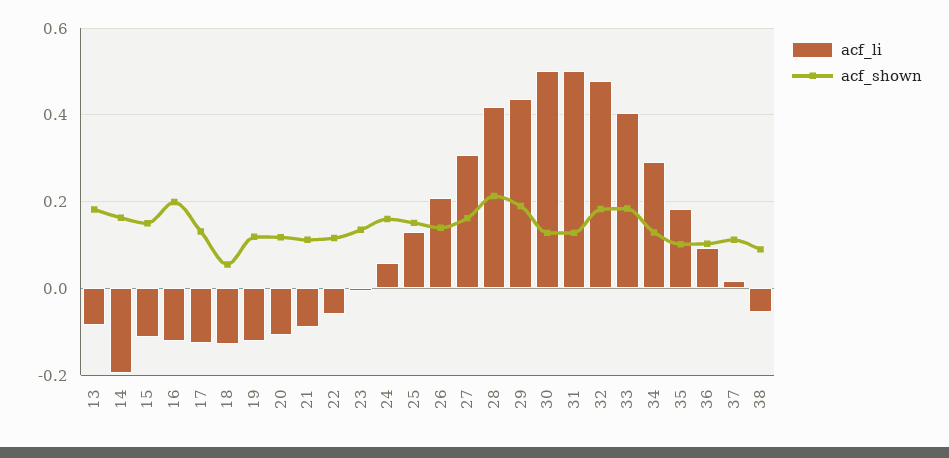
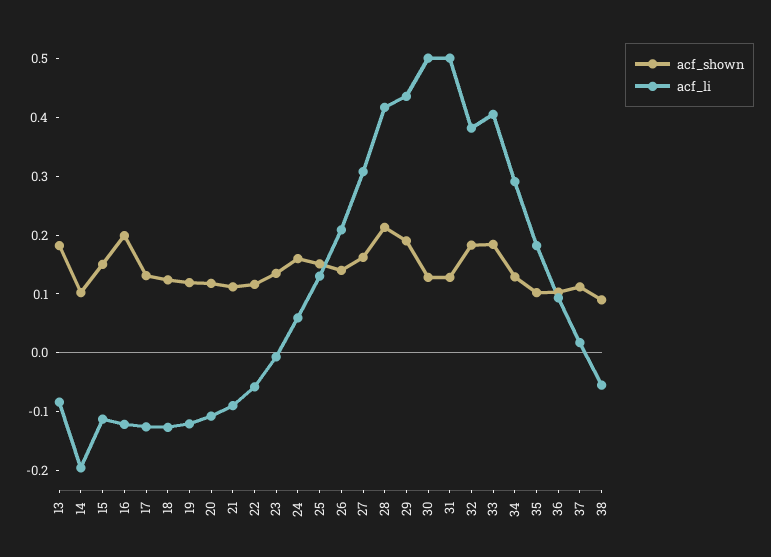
  {
    "acf_li": {
      "13": -0.08,
      "14": -0.2,
      "15": -0.12,
      "16": -0.12,
      "17": -0.12,
      "18": -0.12,
      "19": -0.12,
      "20": -0.1,
      "21": -0.1,
      "22": -0.06,
      "23": 0,
      "24": 0.06,
      "25": 0.14,
      "26": 0.2,
      "27": 0.3,
      "28": 0.42,
      "29": 0.44,
      "30": 0.5,
      "31": 0.5,
-     "32": 0.48,
+     "32": 0.38,
      "33": 0.4,
      "34": 0.3,
      "35": 0.18,
      "36": 0.1,
      "37": 0.02,
      "38": -0.06
    },
    "acf_shown": {
      "13": 0.18,
-     "14": 0.16,
+     "14": 0.1,
      "15": 0.16,
      "16": 0.2,
      "17": 0.14,
-     "18": 0.06,
+     "18": 0.12,
      "19": 0.12,
      "20": 0.12,
      "21": 0.12,
      "22": 0.12,
      "23": 0.14,
      "24": 0.16,
      "25": 0.16,
      "26": 0.14,
      "27": 0.16,
      "28": 0.22,
      "29": 0.2,
      "30": 0.12,
      "31": 0.12,
      "32": 0.18,
      "33": 0.18,
      "34": 0.12,
      "35": 0.1,
      "36": 0.1,
      "37": 0.12,
      "38": 0.1
    }
  }

